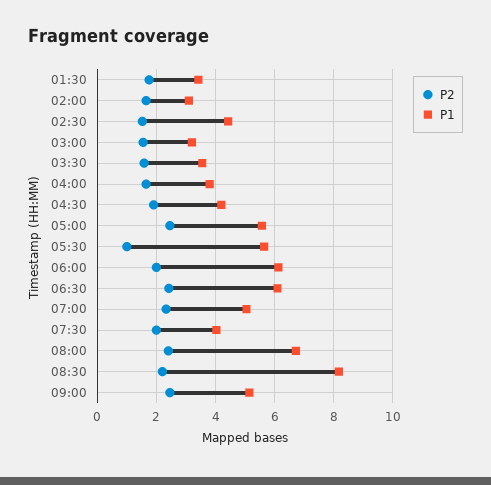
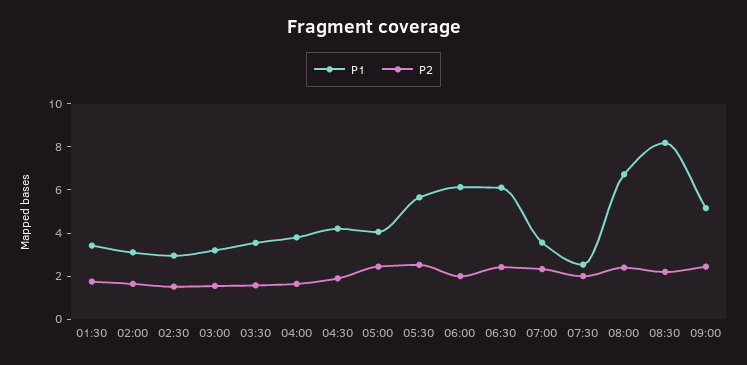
  {
    "P2": {
      "01:30": 1.75,
      "02:00": 1.75,
      "02:30": 1.5,
      "03:00": 1.5,
      "03:30": 1.5,
      "04:00": 1.75,
      "04:30": 2,
      "05:00": 2.5,
-     "05:30": 1,
+     "05:30": 2.5,
      "06:00": 2,
      "06:30": 2.5,
      "07:00": 2.25,
      "07:30": 2,
      "08:00": 2.5,
      "08:30": 2.25,
      "09:00": 2.5
    },
    "P1": {
      "01:30": 3.5,
      "02:00": 3,
-     "02:30": 4.5,
+     "02:30": 3,
      "03:00": 3.25,
      "03:30": 3.5,
      "04:00": 3.75,
      "04:30": 4.25,
-     "05:00": 5.5,
+     "05:00": 4,
      "05:30": 5.75,
      "06:00": 6.25,
      "06:30": 6,
-     "07:00": 5,
+     "07:00": 3.5,
-     "07:30": 4,
+     "07:30": 2.5,
      "08:00": 6.75,
      "08:30": 8.25,
      "09:00": 5.25
    }
  }

